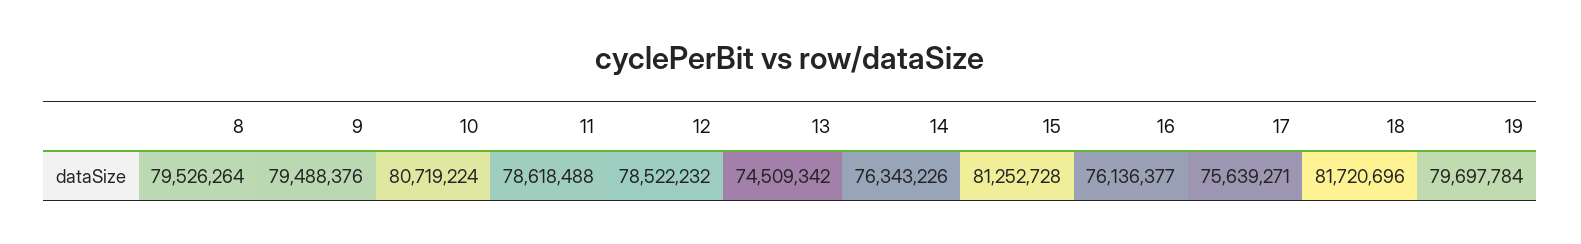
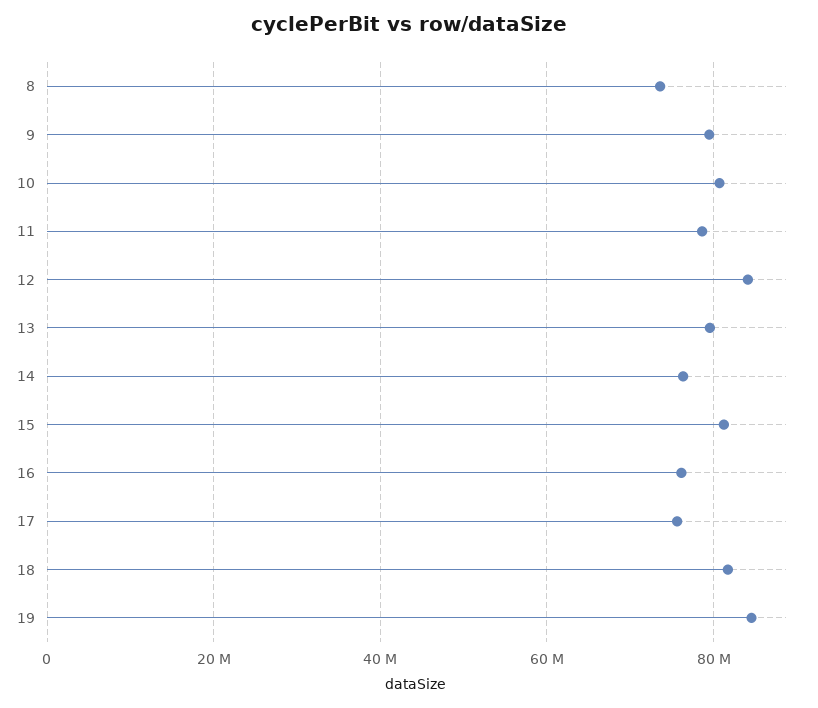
  {
-   "8": 79526264,
+   "8": 74000000,
    "9": 79488376,
    "10": 80719224,
    "11": 78618488,
-   "12": 78522232,
+   "12": 84000000,
-   "13": 74509342,
+   "13": 80000000,
    "14": 76343226,
    "15": 81252728,
    "16": 76136377,
    "17": 75639271,
    "18": 81720696,
-   "19": 79697784
+   "19": 84000000
  }

